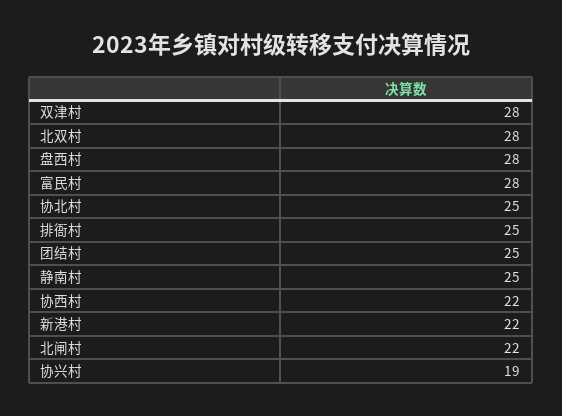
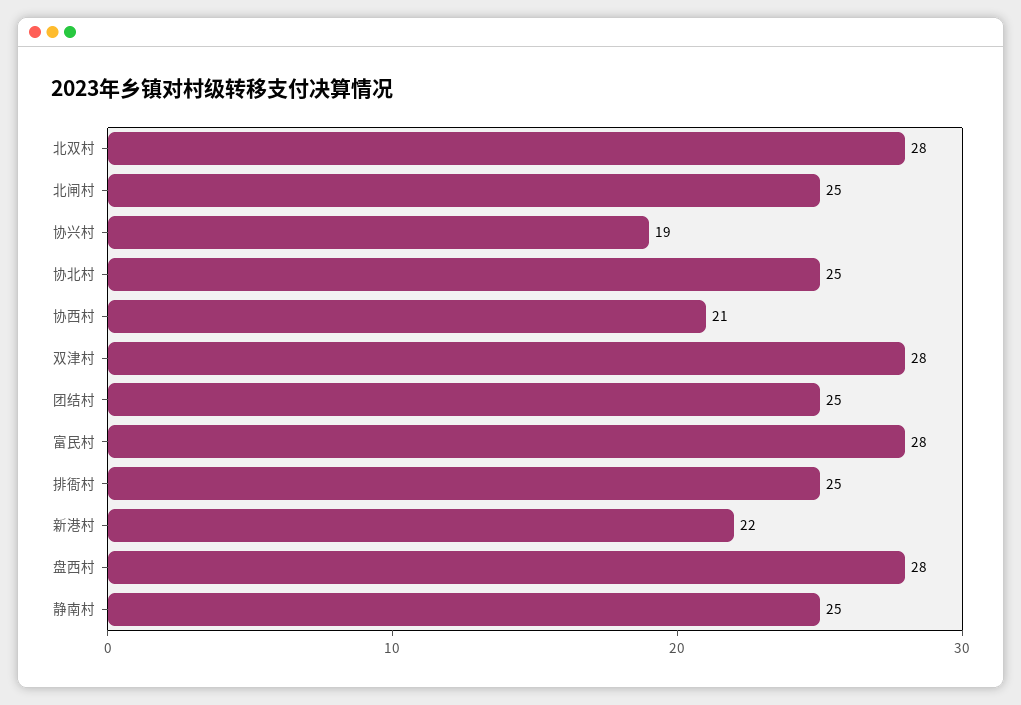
  {
    "双津村": 28,
    "北双村": 28,
    "盘西村": 28,
    "富民村": 28,
    "协北村": 25,
    "排衙村": 25,
    "团结村": 25,
    "静南村": 25,
-   "协西村": 22,
+   "协西村": 21,
    "新港村": 22,
-   "北闸村": 22,
+   "北闸村": 25,
    "协兴村": 19
  }

